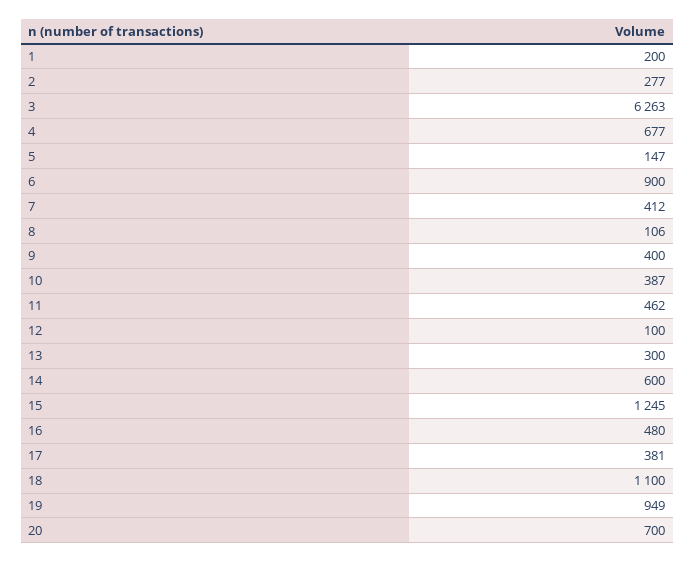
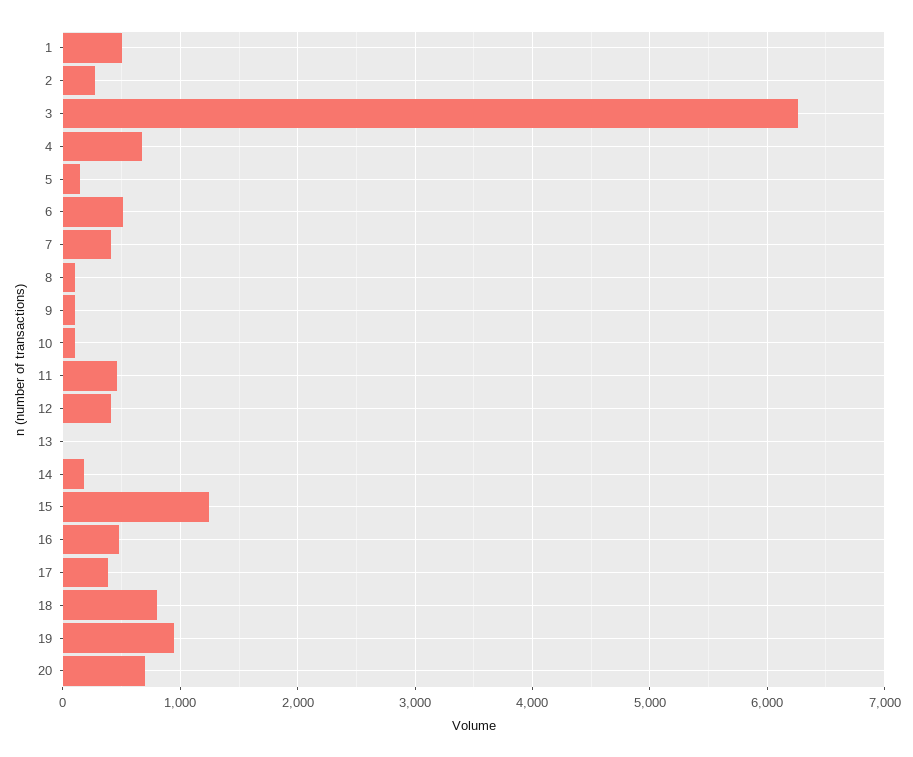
  {
-   "1": 200,
+   "1": 500,
    "2": 277,
    "3": 6263,
    "4": 677,
    "5": 147,
-   "6": 900,
+   "6": 500,
    "7": 412,
    "8": 106,
-   "9": 400,
+   "9": 100,
-   "10": 387,
+   "10": 100,
    "11": 462,
-   "12": 100,
+   "12": 400,
-   "13": 300,
+   "13": 0,
-   "14": 600,
+   "14": 200,
    "15": 1245,
    "16": 480,
    "17": 381,
-   "18": 1100,
+   "18": 800,
    "19": 949,
    "20": 700
  }

